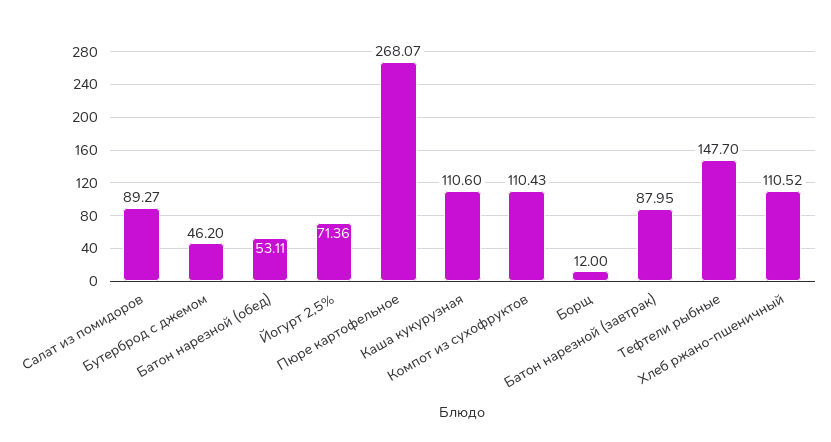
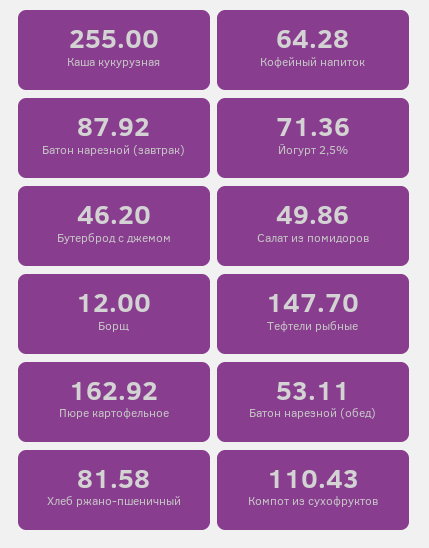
  {
-   "Салат из помидоров": 89.27,
+   "Салат из помидоров": 49.86,
    "Бутерброд с джемом": 46.2,
    "Батон нарезной (обед)": 53.11,
    "Йогурт 2,5%": 71.36,
-   "Пюре картофельное": 268.07,
+   "Пюре картофельное": 162.92,
-   "Каша кукурузная": 110.6,
+   "Каша кукурузная": 255,
    "Компот из сухофруктов": 110.43,
    "Борщ": 12,
-   "Батон нарезной (завтрак)": 87.95,
+   "Батон нарезной (завтрак)": 87.92,
    "Тефтели рыбные": 147.7,
-   "Хлеб ржано-пшеничный": 110.52
+   "Хлеб ржано-пшеничный": 81.58,
+   "Кофейный напиток": 64.28
  }

